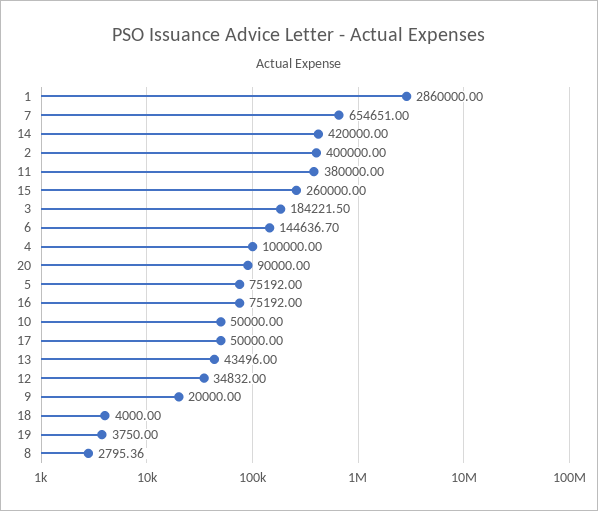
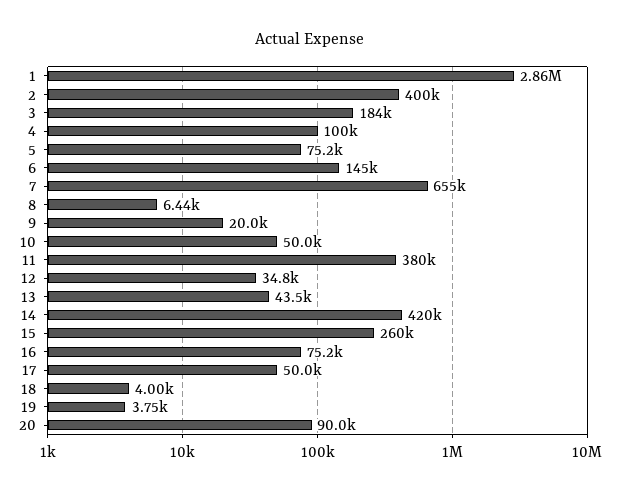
  {
    "1": 2860000,
    "7": 654651,
    "14": 420000,
    "2": 400000,
    "11": 380000,
    "15": 260000,
    "3": 184221.5,
    "6": 144636.7,
    "4": 100000,
    "20": 90000,
    "5": 75192,
    "16": 75192,
    "10": 50000,
    "17": 50000,
    "13": 43496,
    "12": 34832,
    "9": 20000,
    "18": 4000,
    "19": 3750,
-   "8": 2795.36
+   "8": 6440
  }

